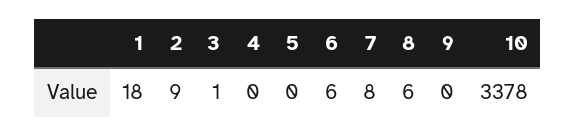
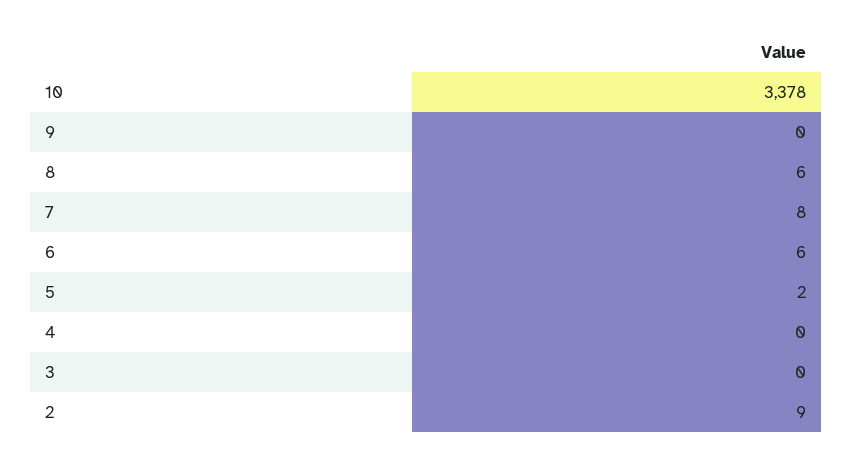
  {
-   "1": 18,
    "2": 9,
-   "3": 1,
+   "3": 0,
    "4": 0,
-   "5": 0,
+   "5": 2,
    "6": 6,
    "7": 8,
    "8": 6,
    "9": 0,
    "10": 3378
  }

